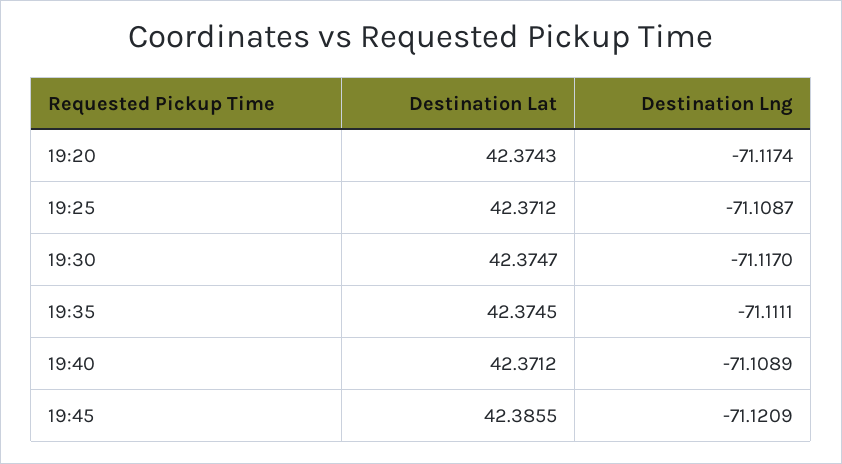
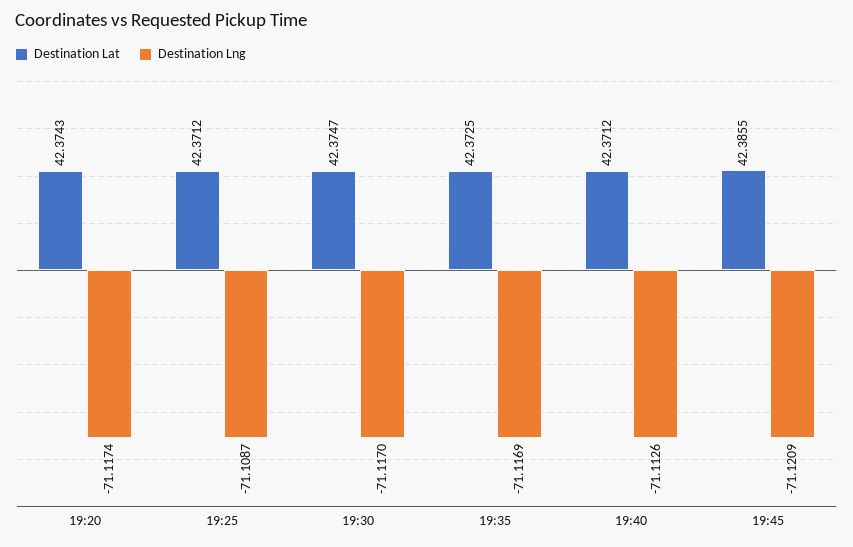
  {
    "Destination Lat": {
      "19:20": 42.3743,
      "19:25": 42.3712,
      "19:30": 42.3747,
-     "19:35": 42.3745,
+     "19:35": 42.3725,
      "19:40": 42.3712,
      "19:45": 42.3855
    },
    "Destination Lng": {
      "19:20": -71.1174,
      "19:25": -71.1087,
      "19:30": -71.117,
-     "19:35": -71.1111,
+     "19:35": -71.1169,
-     "19:40": -71.1089,
+     "19:40": -71.1126,
      "19:45": -71.1209
    }
  }

